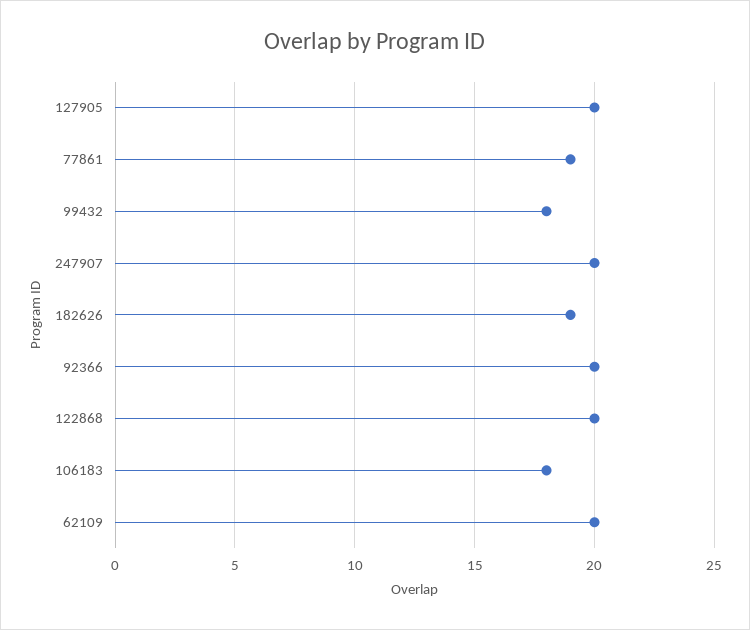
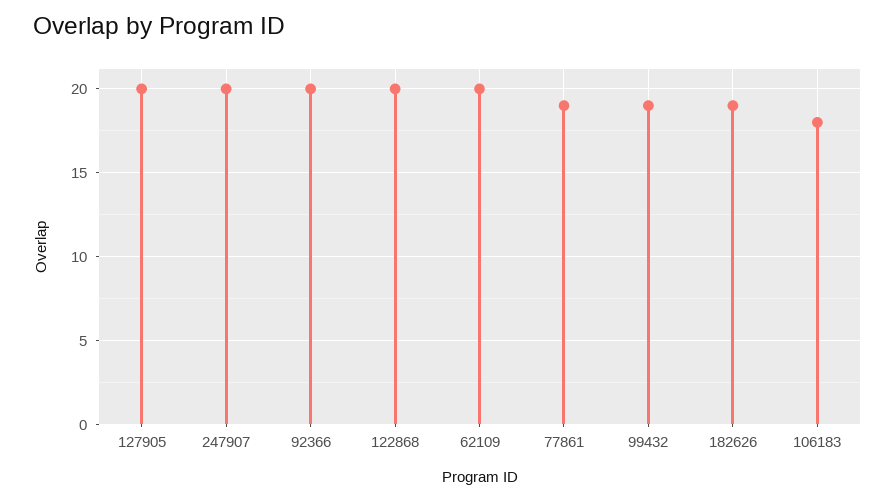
  {
    "127905": 20,
    "77861": 19,
-   "99432": 18,
+   "99432": 19,
    "247907": 20,
    "182626": 19,
    "92366": 20,
    "122868": 20,
    "106183": 18,
    "62109": 20
  }

